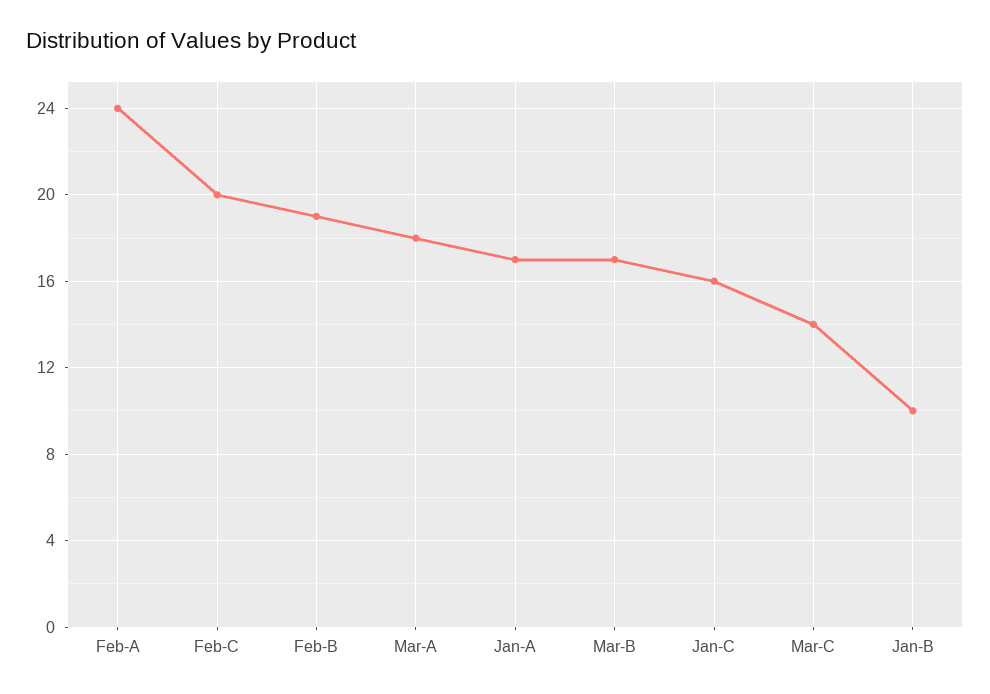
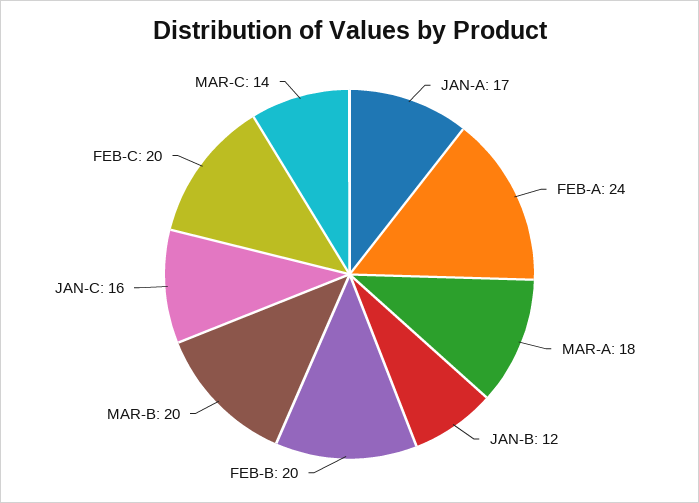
  {
    "Feb-A": 24,
    "Feb-C": 20,
-   "Feb-B": 19,
+   "Feb-B": 20,
    "Mar-A": 18,
    "Jan-A": 17,
-   "Mar-B": 17,
+   "Mar-B": 20,
    "Jan-C": 16,
    "Mar-C": 14,
-   "Jan-B": 10
+   "Jan-B": 12
  }

